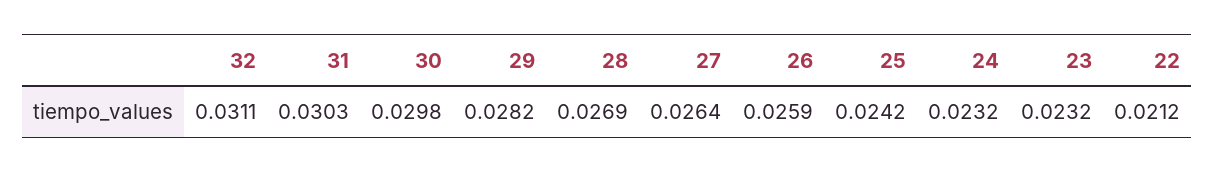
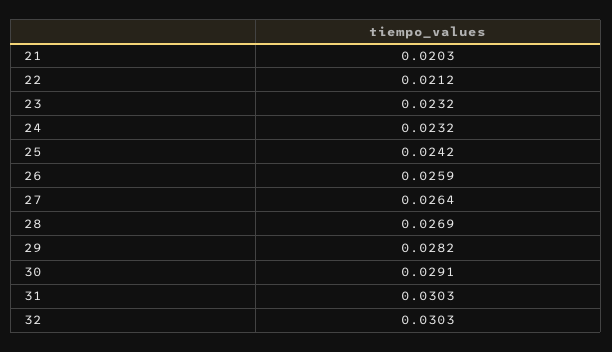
  {
-   "32": 0.0311,
+   "32": 0.0303,
    "31": 0.0303,
-   "30": 0.0298,
+   "30": 0.0291,
    "29": 0.0282,
    "28": 0.0269,
    "27": 0.0264,
    "26": 0.0259,
    "25": 0.0242,
    "24": 0.0232,
    "23": 0.0232,
-   "22": 0.0212
+   "22": 0.0212,
+   "21": 0.0203
  }

